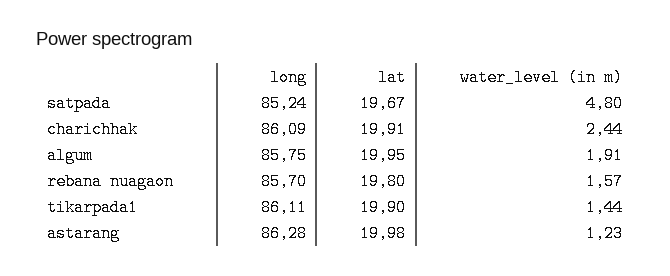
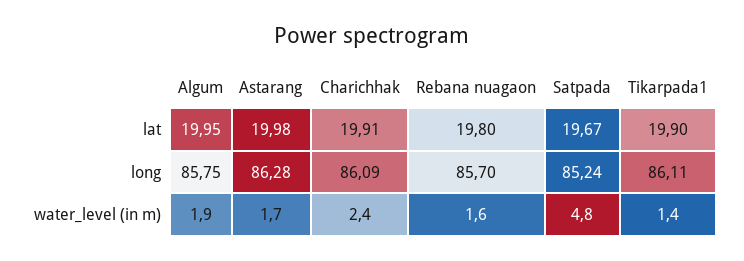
  {
    "long": {
      "satpada": 85.24,
      "charichhak": 86.09,
      "algum": 85.75,
      "rebana nuagaon": 85.7,
      "tikarpada1": 86.11,
      "astarang": 86.28
    },
    "lat": {
      "satpada": 19.67,
      "charichhak": 19.91,
      "algum": 19.95,
      "rebana nuagaon": 19.8,
      "tikarpada1": 19.9,
      "astarang": 19.98
    },
    "water_level (in m)": {
      "satpada": 4.8,
      "charichhak": 2.44,
      "algum": 1.91,
      "rebana nuagaon": 1.57,
      "tikarpada1": 1.44,
-     "astarang": 1.23
+     "astarang": 1.7
    }
  }

